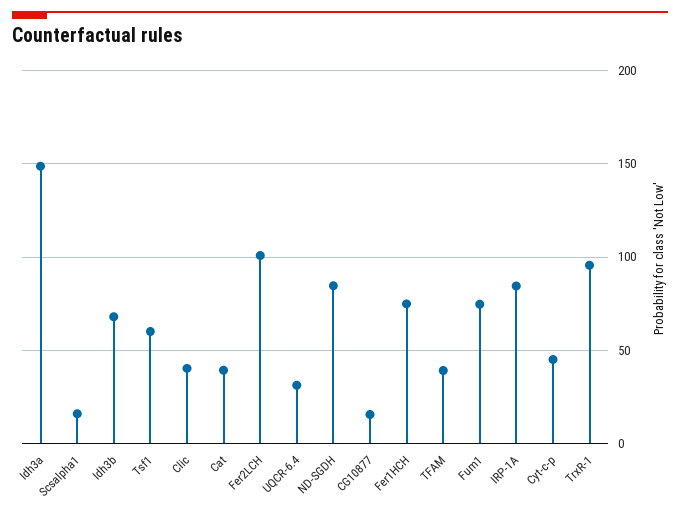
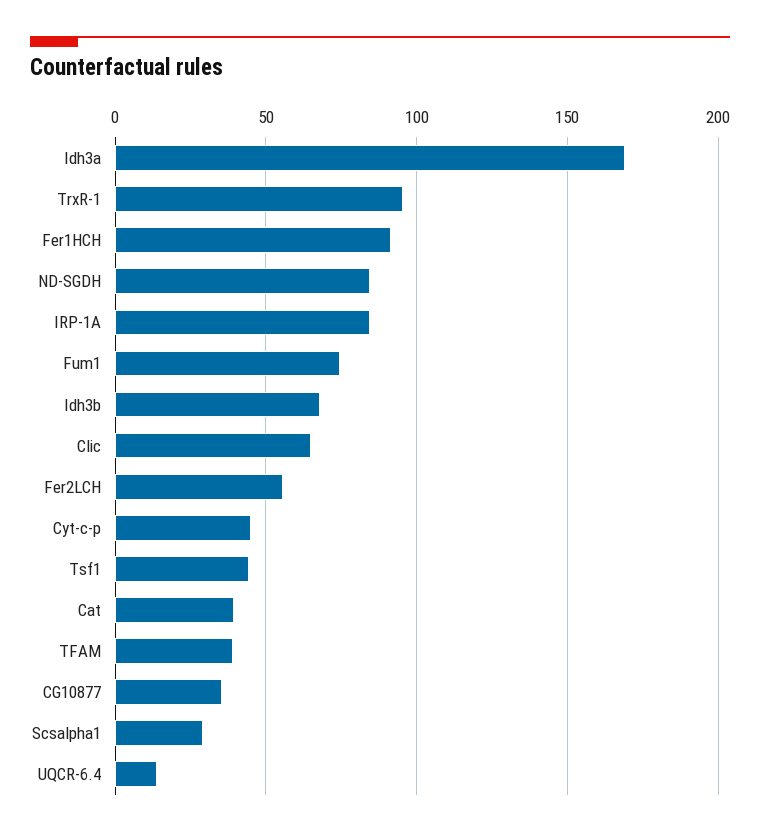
  {
-   "Idh3a": 150,
+   "Idh3a": 170,
-   "Scsalpha1": 15,
+   "Scsalpha1": 30,
    "Idh3b": 70,
-   "Tsf1": 60,
+   "Tsf1": 45,
-   "Clic": 40,
+   "Clic": 65,
    "Cat": 40,
-   "Fer2LCH": 100,
+   "Fer2LCH": 55,
-   "UQCR-6.4": 30,
+   "UQCR-6.4": 15,
    "ND-SGDH": 85,
-   "CG10877": 15,
+   "CG10877": 35,
-   "Fer1HCH": 75,
+   "Fer1HCH": 90,
    "TFAM": 40,
    "Fum1": 75,
    "IRP-1A": 85,
    "Cyt-c-p": 45,
    "TrxR-1": 95
  }

